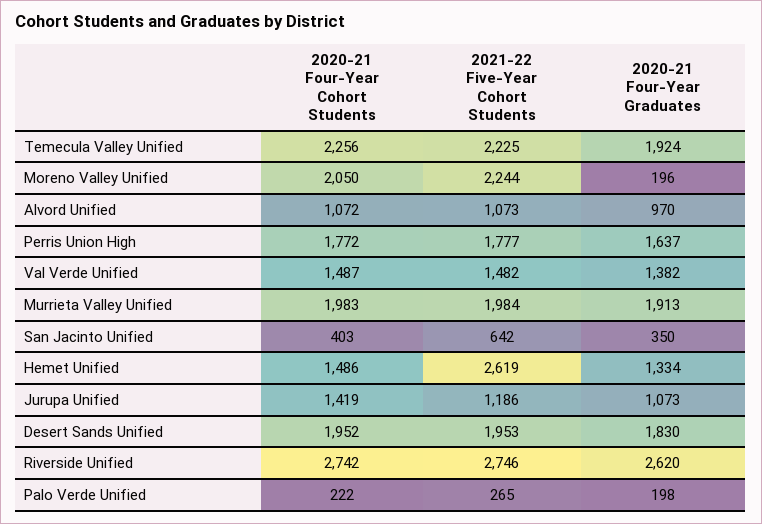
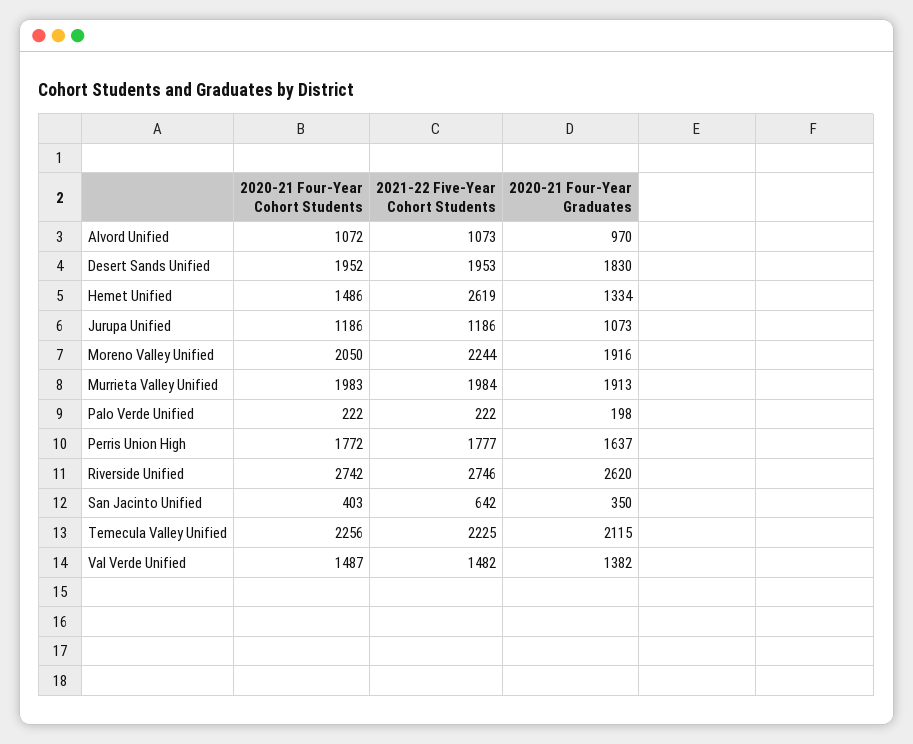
  {
    "2020-21 Four-Year Cohort Students": {
      "Temecula Valley Unified": 2256,
      "Moreno Valley Unified": 2050,
      "Alvord Unified": 1072,
      "Perris Union High": 1772,
      "Val Verde Unified": 1487,
      "Murrieta Valley Unified": 1983,
      "San Jacinto Unified": 403,
      "Hemet Unified": 1486,
-     "Jurupa Unified": 1419,
+     "Jurupa Unified": 1186,
      "Desert Sands Unified": 1952,
      "Riverside Unified": 2742,
      "Palo Verde Unified": 222
    },
    "2021-22 Five-Year Cohort Students": {
      "Temecula Valley Unified": 2225,
      "Moreno Valley Unified": 2244,
      "Alvord Unified": 1073,
      "Perris Union High": 1777,
      "Val Verde Unified": 1482,
      "Murrieta Valley Unified": 1984,
      "San Jacinto Unified": 642,
      "Hemet Unified": 2619,
      "Jurupa Unified": 1186,
      "Desert Sands Unified": 1953,
      "Riverside Unified": 2746,
-     "Palo Verde Unified": 265
+     "Palo Verde Unified": 222
    },
    "2020-21 Four-Year Graduates": {
-     "Temecula Valley Unified": 1924,
+     "Temecula Valley Unified": 2115,
-     "Moreno Valley Unified": 196,
+     "Moreno Valley Unified": 1916,
      "Alvord Unified": 970,
      "Perris Union High": 1637,
      "Val Verde Unified": 1382,
      "Murrieta Valley Unified": 1913,
      "San Jacinto Unified": 350,
      "Hemet Unified": 1334,
      "Jurupa Unified": 1073,
      "Desert Sands Unified": 1830,
      "Riverside Unified": 2620,
      "Palo Verde Unified": 198
    }
  }

